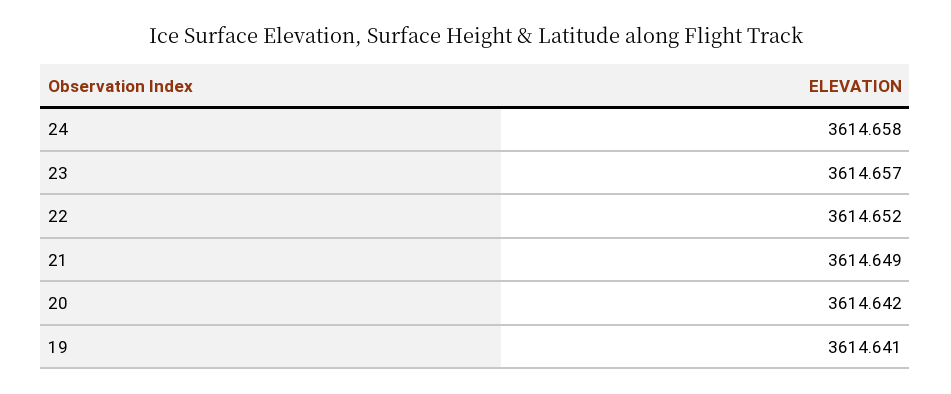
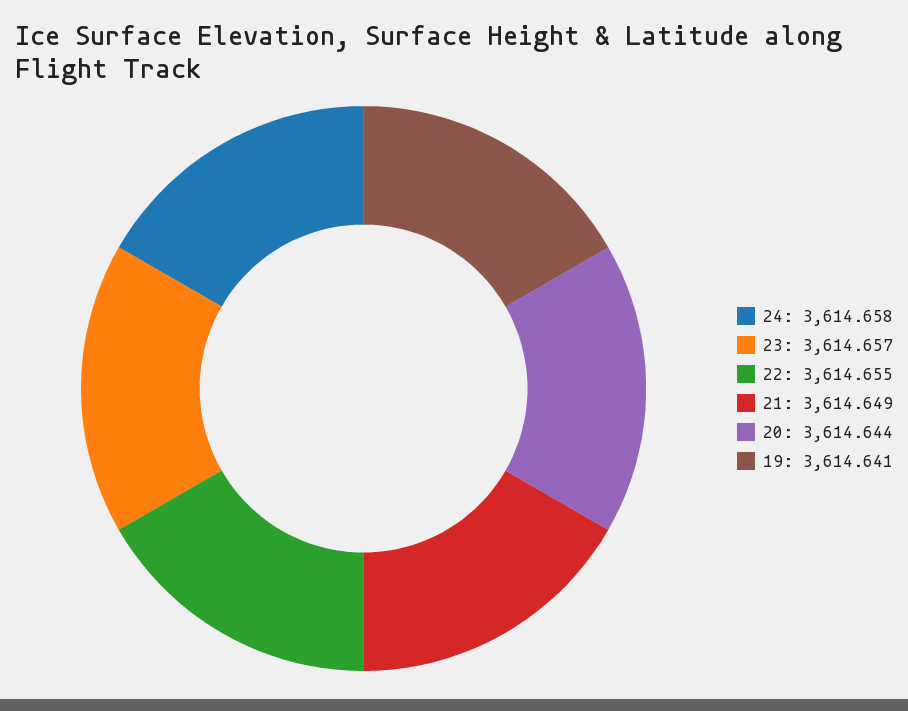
  {
    "24": 3614.658,
    "23": 3614.657,
-   "22": 3614.652,
+   "22": 3614.655,
    "21": 3614.649,
-   "20": 3614.642,
+   "20": 3614.644,
    "19": 3614.641
  }

